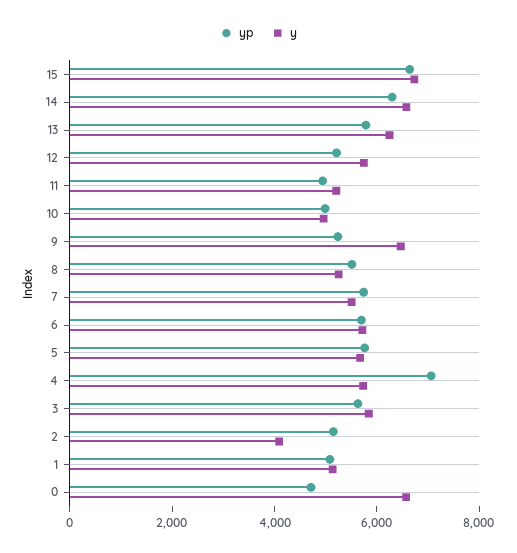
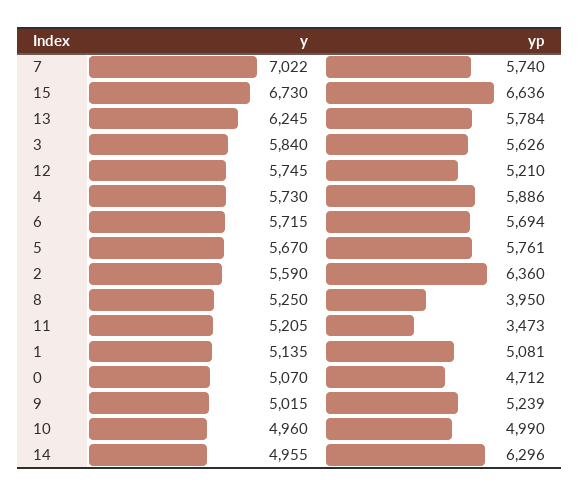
  {
    "yp": {
      "15": 6636,
      "14": 6296,
      "13": 5784,
      "12": 5210,
-     "11": 5000,
+     "11": 3473,
      "10": 4990,
      "9": 5239,
-     "8": 5500,
+     "8": 3950,
      "7": 5740,
      "6": 5694,
      "5": 5761,
-     "4": 7000,
+     "4": 5886,
      "3": 5626,
-     "2": 5000,
+     "2": 6360,
      "1": 5081,
      "0": 4712
    },
    "y": {
      "15": 6730,
-     "14": 6500,
+     "14": 4955,
      "13": 6245,
      "12": 5745,
      "11": 5205,
      "10": 4960,
-     "9": 6500,
+     "9": 5015,
      "8": 5250,
-     "7": 5500,
+     "7": 7022,
      "6": 5715,
      "5": 5670,
      "4": 5730,
      "3": 5840,
-     "2": 4000,
+     "2": 5590,
      "1": 5135,
-     "0": 6500
+     "0": 5070
    }
  }

